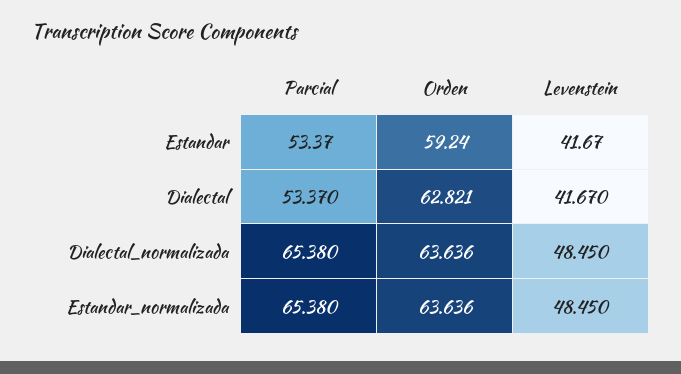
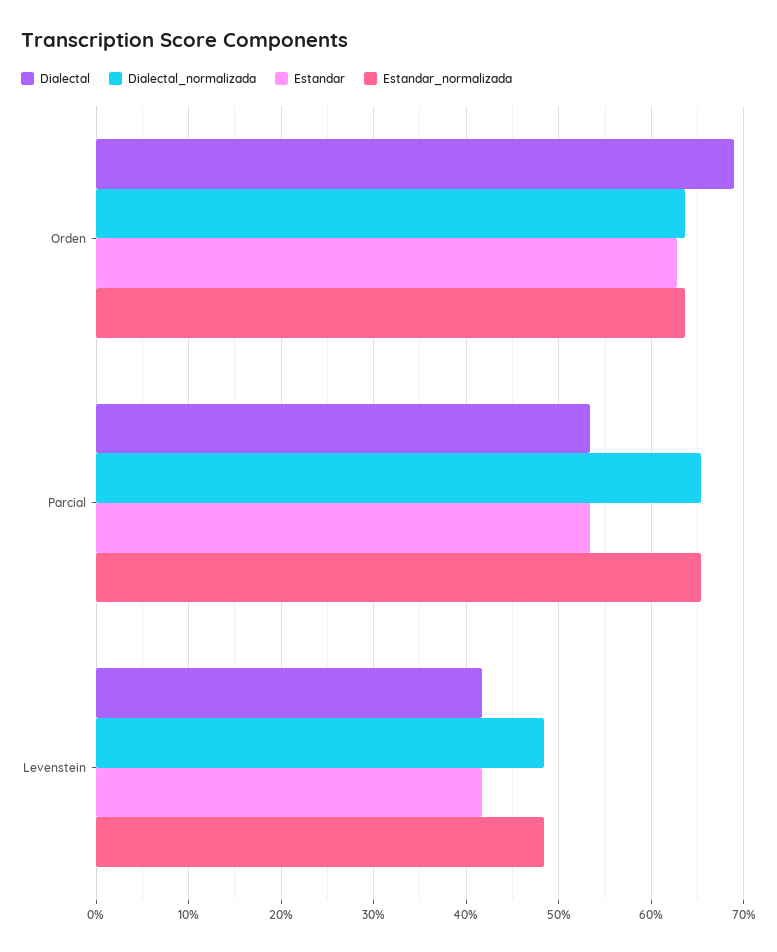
  {
    "Estandar": {
      "Parcial": 53.37,
-     "Orden": 59.24,
+     "Orden": 63,
      "Levenstein": 41.67
    },
    "Dialectal": {
      "Parcial": 53.37,
-     "Orden": 62.821,
+     "Orden": 69,
      "Levenstein": 41.67
    },
    "Dialectal_normalizada": {
      "Parcial": 65.38,
      "Orden": 63.636,
      "Levenstein": 48.45
    },
    "Estandar_normalizada": {
      "Parcial": 65.38,
      "Orden": 63.636,
      "Levenstein": 48.45
    }
  }

